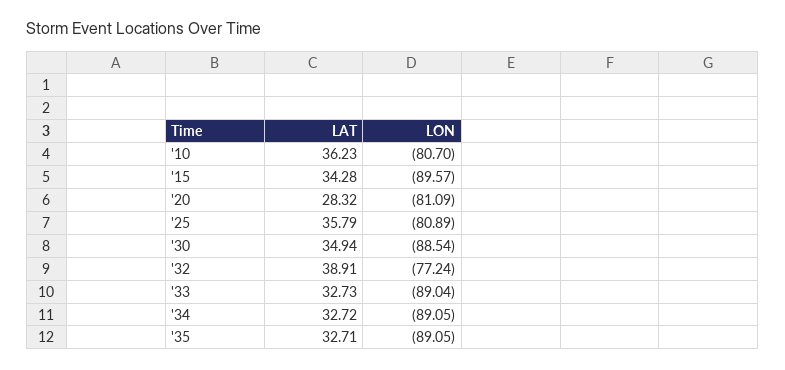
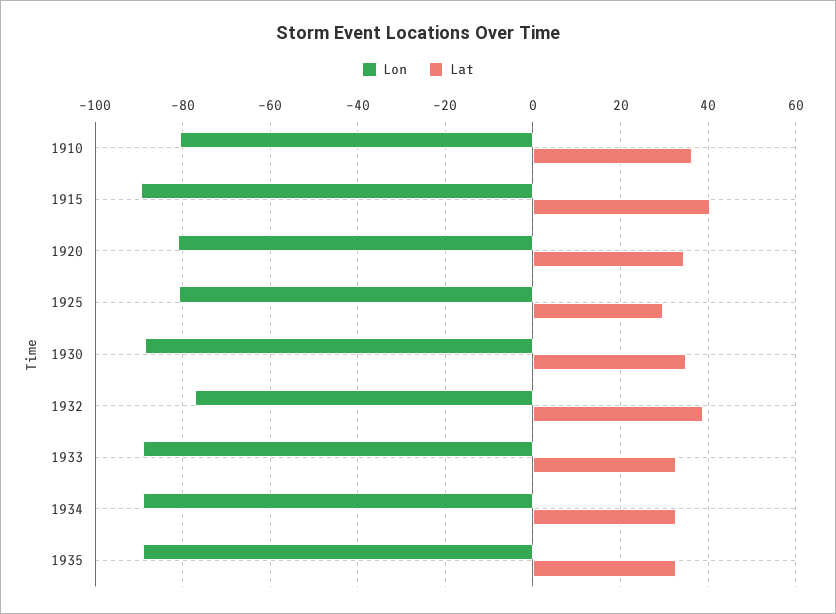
  {
    "LAT": {
      "'10": 36.23,
-     "'15": 34.28,
+     "'15": 40,
-     "'20": 28.32,
+     "'20": 34,
-     "'25": 35.79,
+     "'25": 30,
      "'30": 34.94,
      "'32": 38.91,
      "'33": 32.73,
      "'34": 32.72,
      "'35": 32.71
    },
    "LON": {
      "'10": -80.7,
      "'15": -89.57,
      "'20": -81.09,
      "'25": -80.89,
      "'30": -88.54,
      "'32": -77.24,
      "'33": -89.04,
      "'34": -89.05,
      "'35": -89.05
    }
  }

